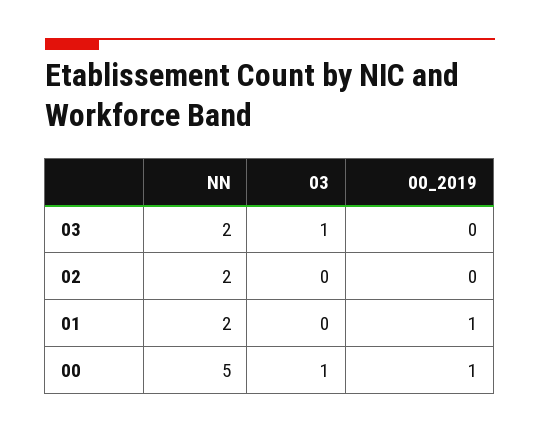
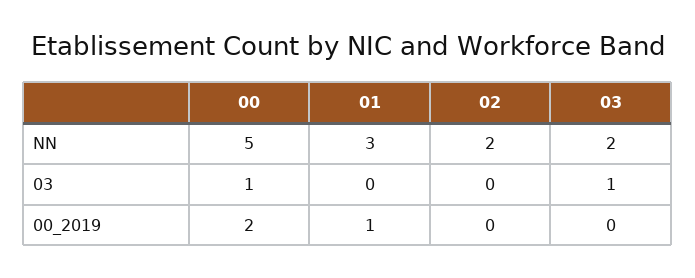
  {
    "NN": {
      "03": 2,
      "02": 2,
-     "01": 2,
+     "01": 3,
      "00": 5
    },
    "03": {
      "03": 1,
      "02": 0,
      "01": 0,
      "00": 1
    },
    "00_2019": {
      "03": 0,
      "02": 0,
      "01": 1,
-     "00": 1
+     "00": 2
    }
  }

